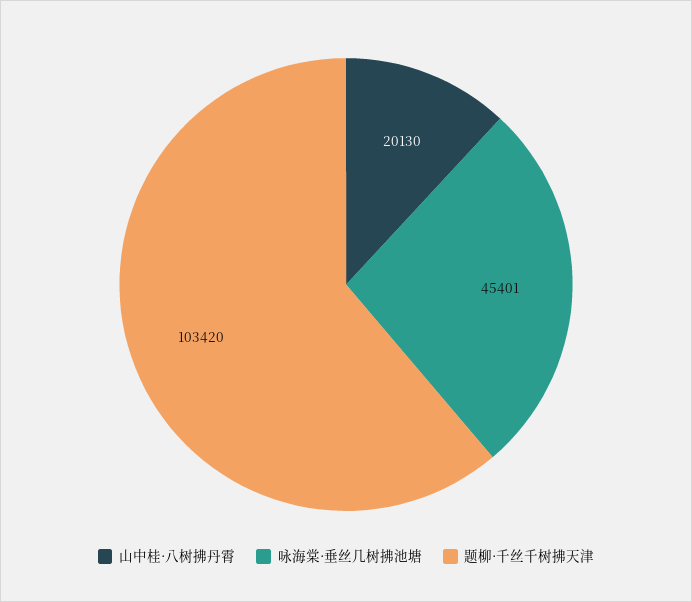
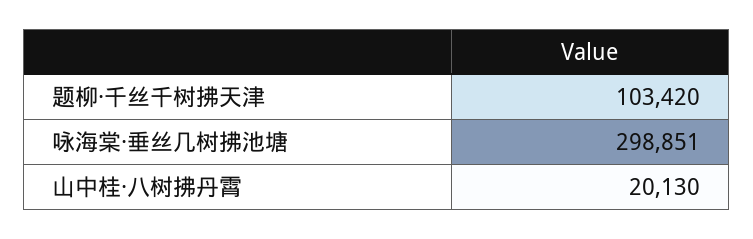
  {
    "山中桂·八树拂丹霄": 20130,
-   "咏海棠·垂丝几树拂池塘": 45401,
+   "咏海棠·垂丝几树拂池塘": 298851,
    "题柳·千丝千树拂天津": 103420
  }

